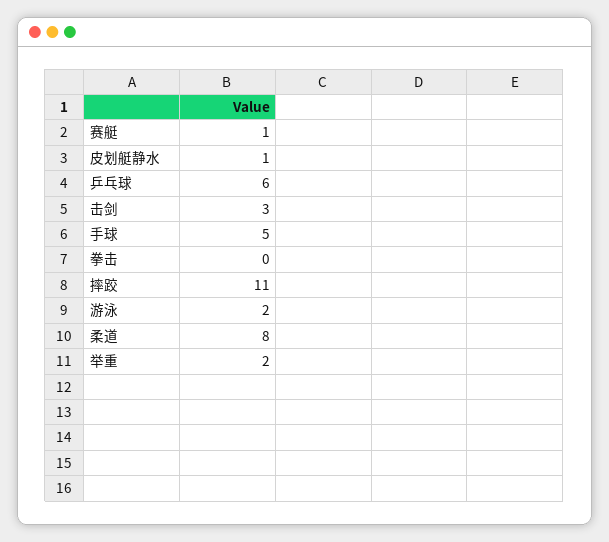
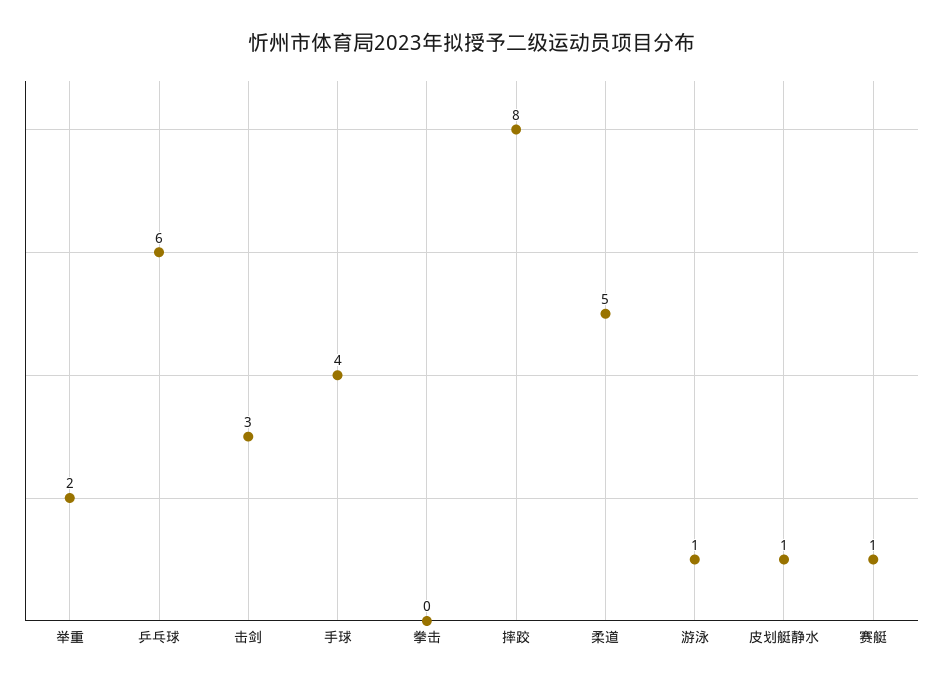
  {
    "赛艇": 1,
    "皮划艇静水": 1,
    "乒乓球": 6,
    "击剑": 3,
-   "手球": 5,
+   "手球": 4,
    "拳击": 0,
-   "摔跤": 11,
+   "摔跤": 8,
-   "游泳": 2,
+   "游泳": 1,
-   "柔道": 8,
+   "柔道": 5,
    "举重": 2
  }

